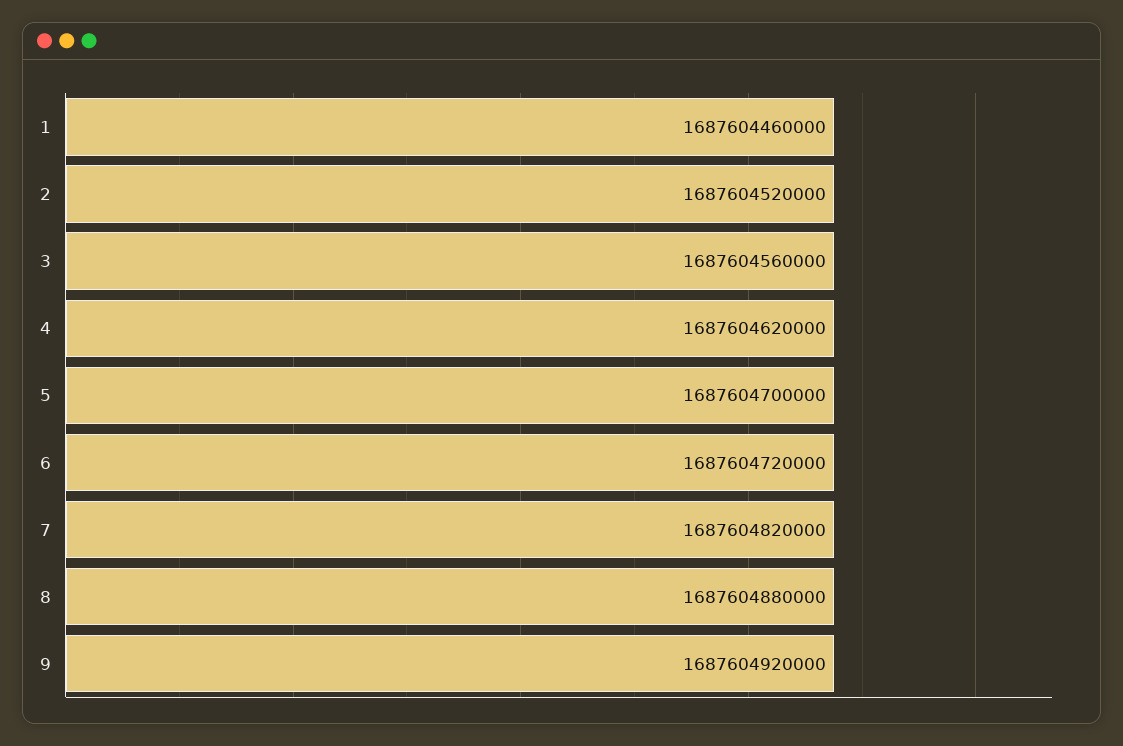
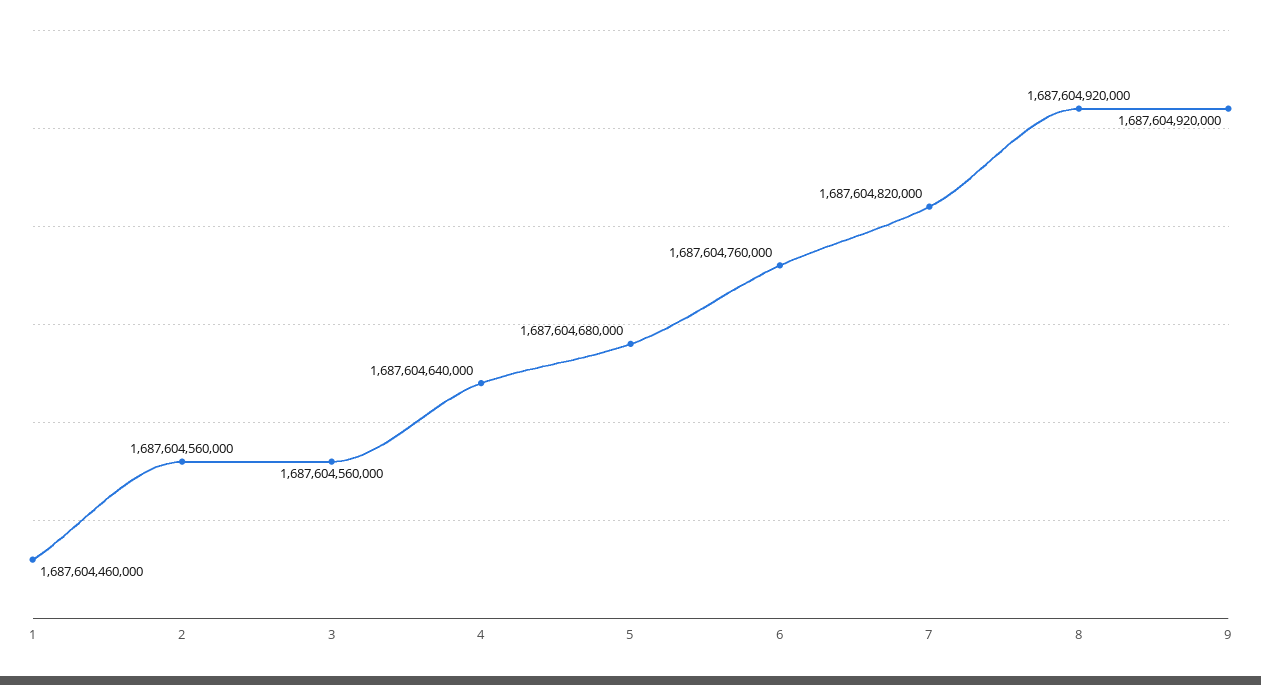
  {
    "1": 1687604460000,
-   "2": 1687604520000,
+   "2": 1687604560000,
    "3": 1687604560000,
-   "4": 1687604620000,
+   "4": 1687604640000,
-   "5": 1687604700000,
+   "5": 1687604680000,
-   "6": 1687604720000,
+   "6": 1687604760000,
    "7": 1687604820000,
-   "8": 1687604880000,
+   "8": 1687604920000,
    "9": 1687604920000
  }

